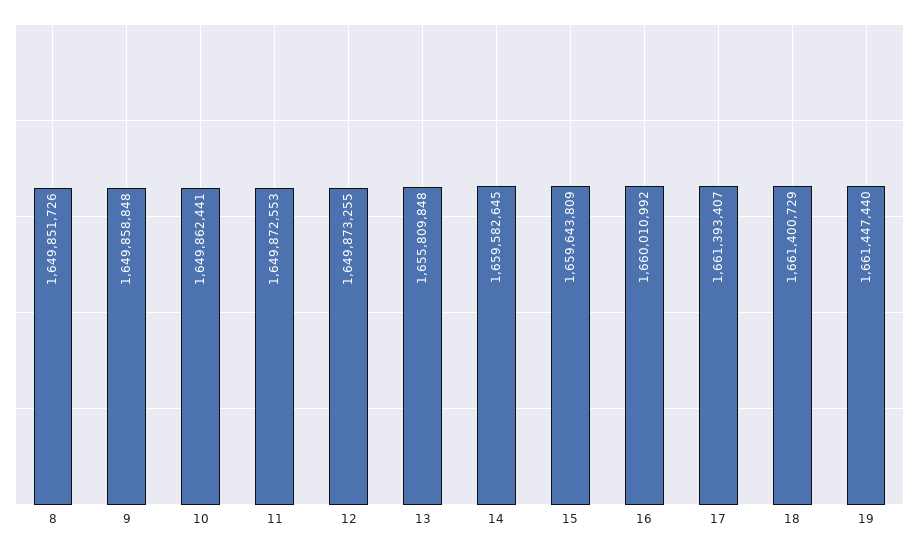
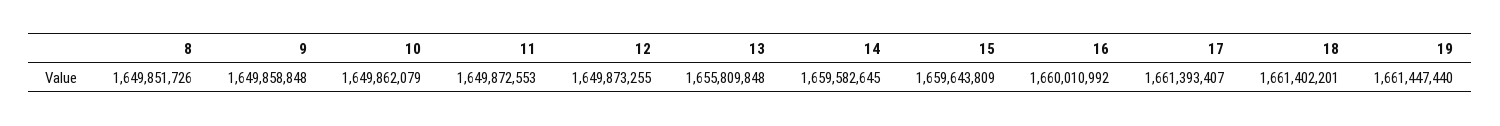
  {
    "8": 1649851726,
    "9": 1649858848,
-   "10": 1649862441,
+   "10": 1649862079,
    "11": 1649872553,
    "12": 1649873255,
    "13": 1655809848,
    "14": 1659582645,
    "15": 1659643809,
    "16": 1660010992,
    "17": 1661393407,
-   "18": 1661400729,
+   "18": 1661402201,
    "19": 1661447440
  }

